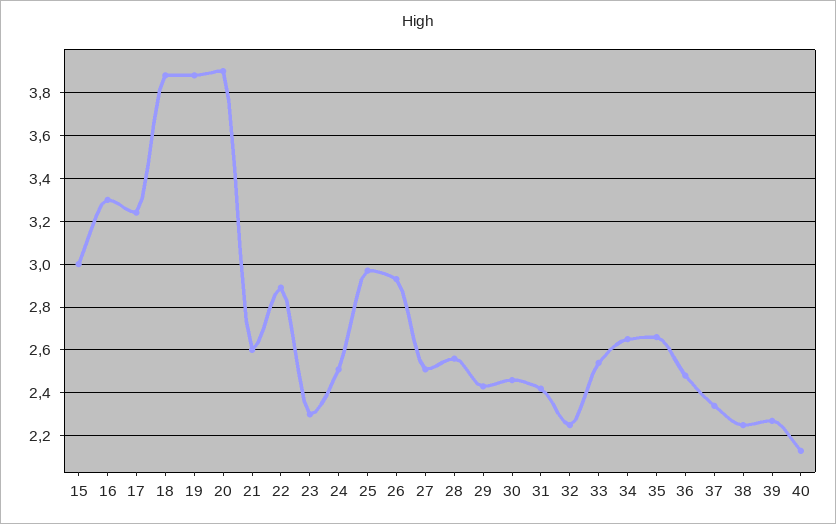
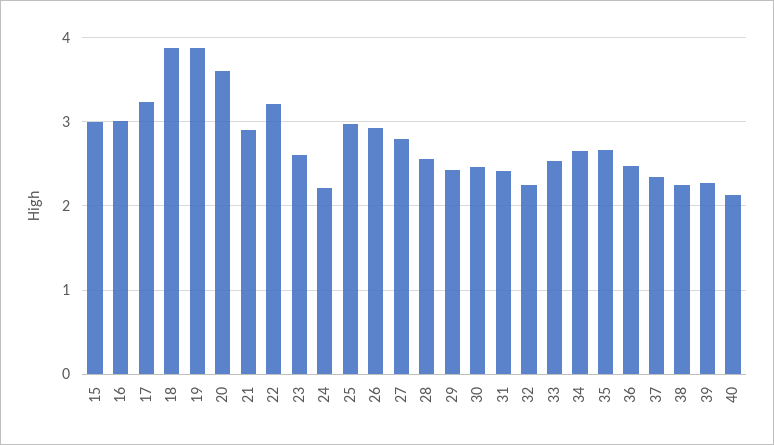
  {
    "15": 3,
-   "16": 3.3,
+   "16": 3,
    "17": 3.25,
    "18": 3.9,
    "19": 3.9,
-   "20": 3.9,
+   "20": 3.6,
-   "21": 2.6,
+   "21": 2.9,
-   "22": 2.9,
+   "22": 3.2,
-   "23": 2.3,
+   "23": 2.6,
-   "24": 2.5,
+   "24": 2.2,
    "25": 2.95,
    "26": 2.95,
-   "27": 2.5,
+   "27": 2.8,
    "28": 2.55,
    "29": 2.45,
    "30": 2.45,
    "31": 2.4,
    "32": 2.25,
    "33": 2.55,
    "34": 2.65,
    "35": 2.65,
    "36": 2.5,
    "37": 2.35,
    "38": 2.25,
    "39": 2.25,
    "40": 2.15
  }

